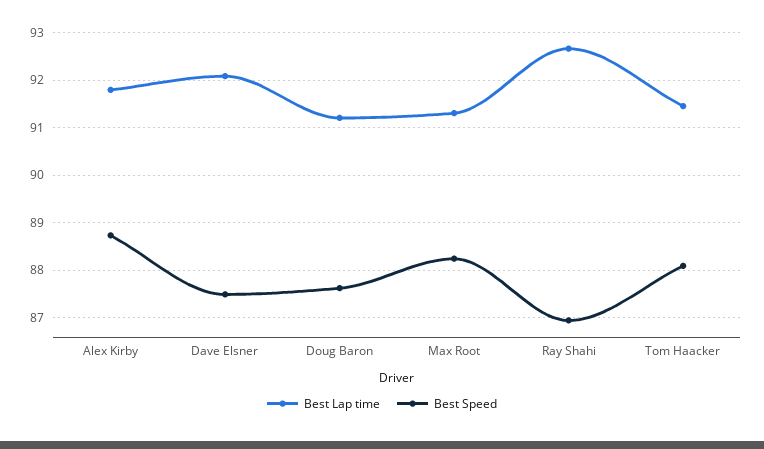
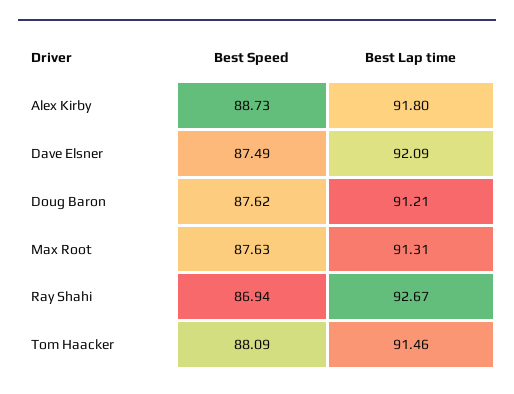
  {
    "Best Lap time": {
      "Alex Kirby": 91.8,
      "Dave Elsner": 92.09,
      "Doug Baron": 91.21,
      "Max Root": 91.31,
      "Ray Shahi": 92.67,
      "Tom Haacker": 91.46
    },
    "Best Speed": {
      "Alex Kirby": 88.73,
      "Dave Elsner": 87.49,
      "Doug Baron": 87.62,
-     "Max Root": 88.2,
+     "Max Root": 87.63,
      "Ray Shahi": 86.94,
      "Tom Haacker": 88.09
    }
  }

